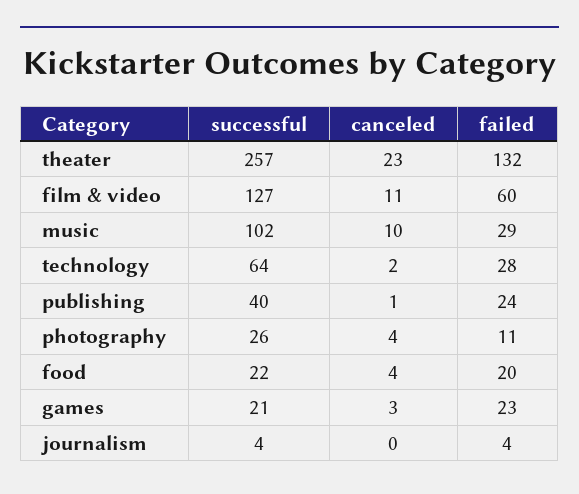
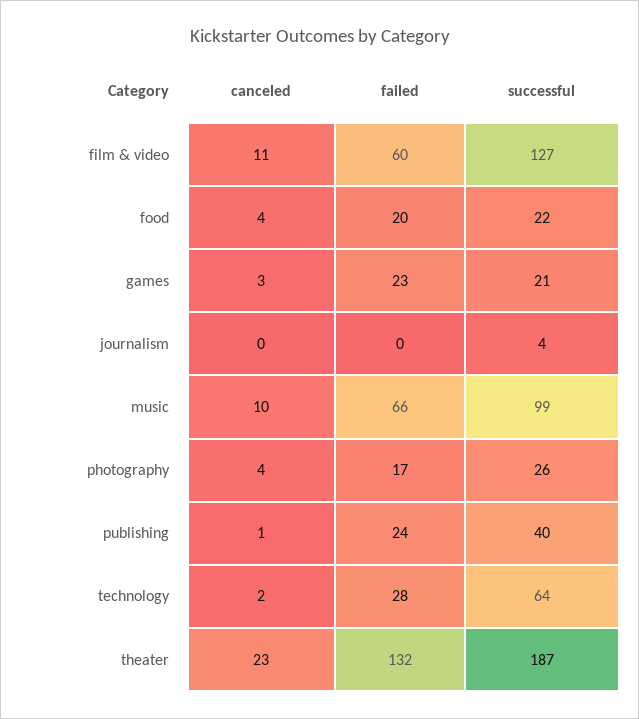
  {
    "successful": {
-     "theater": 257,
+     "theater": 187,
      "film & video": 127,
-     "music": 102,
+     "music": 99,
      "technology": 64,
      "publishing": 40,
      "photography": 26,
      "food": 22,
      "games": 21,
      "journalism": 4
    },
    "canceled": {
      "theater": 23,
      "film & video": 11,
      "music": 10,
      "technology": 2,
      "publishing": 1,
      "photography": 4,
      "food": 4,
      "games": 3,
      "journalism": 0
    },
    "failed": {
      "theater": 132,
      "film & video": 60,
-     "music": 29,
+     "music": 66,
      "technology": 28,
      "publishing": 24,
-     "photography": 11,
+     "photography": 17,
      "food": 20,
      "games": 23,
-     "journalism": 4
+     "journalism": 0
    }
  }

